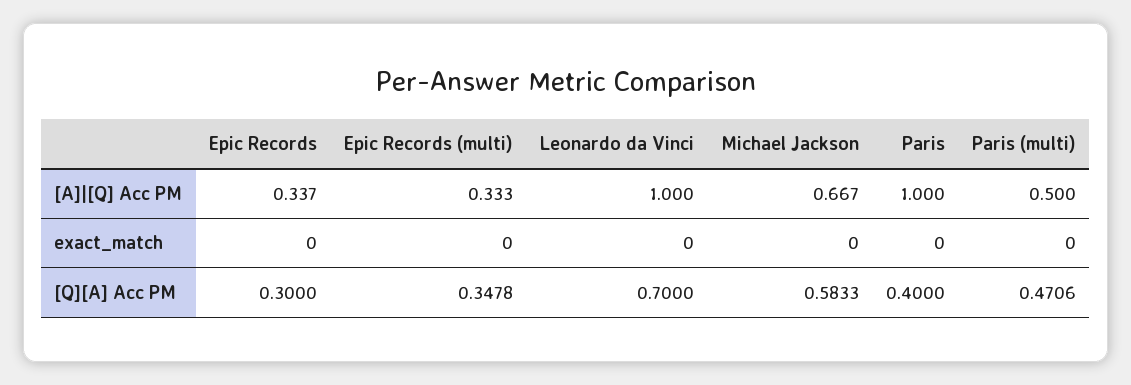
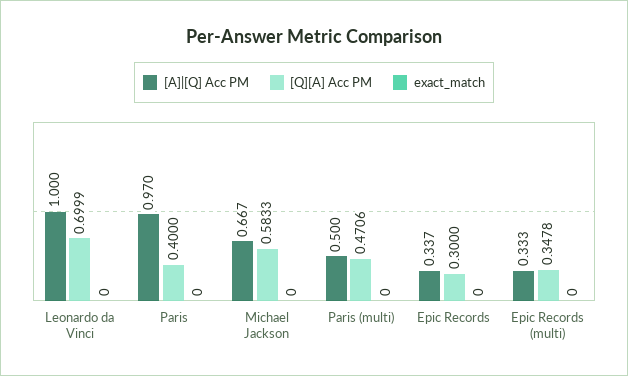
  {
    "[A]|[Q] Acc PM": {
      "Epic Records": 0.337,
      "Epic Records (multi)": 0.333,
      "Leonardo da Vinci": 1,
      "Michael Jackson": 0.667,
-     "Paris": 1,
+     "Paris": 0.97,
      "Paris (multi)": 0.5
    },
    "exact_match": {
      "Epic Records": 0,
      "Epic Records (multi)": 0,
      "Leonardo da Vinci": 0,
      "Michael Jackson": 0,
      "Paris": 0,
      "Paris (multi)": 0
    },
    "[Q][A] Acc PM": {
      "Epic Records": 0.3,
      "Epic Records (multi)": 0.3478,
-     "Leonardo da Vinci": 0.7,
+     "Leonardo da Vinci": 0.6999,
      "Michael Jackson": 0.5833,
      "Paris": 0.4,
      "Paris (multi)": 0.4706
    }
  }

